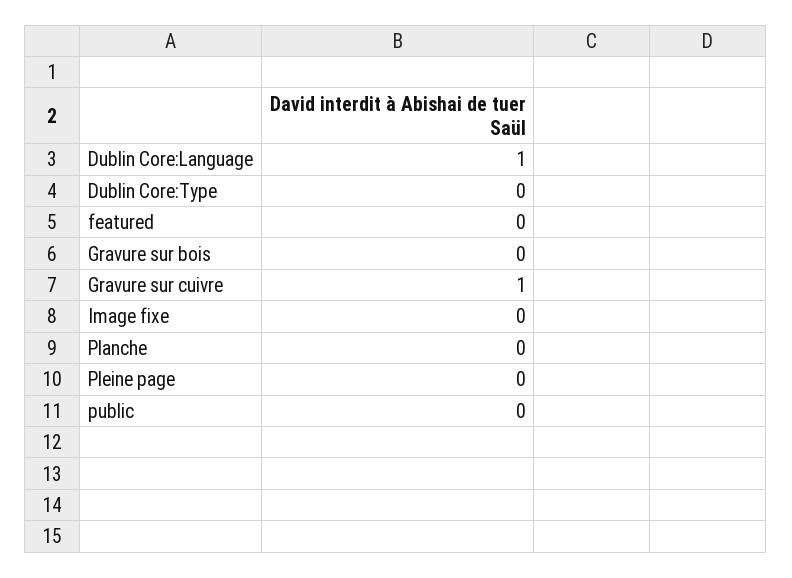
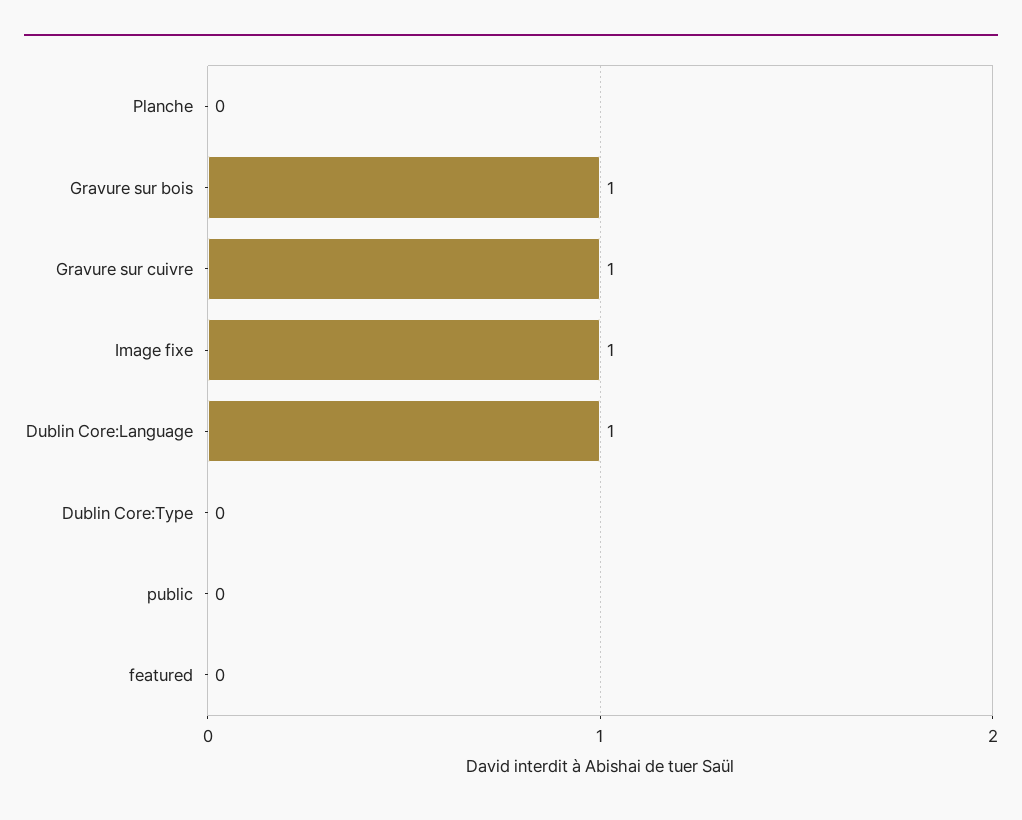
  {
    "Dublin Core:Language": 1,
    "Dublin Core:Type": 0,
    "featured": 0,
-   "Gravure sur bois": 0,
+   "Gravure sur bois": 1,
    "Gravure sur cuivre": 1,
-   "Image fixe": 0,
+   "Image fixe": 1,
    "Planche": 0,
-   "Pleine page": 0,
    "public": 0
  }

